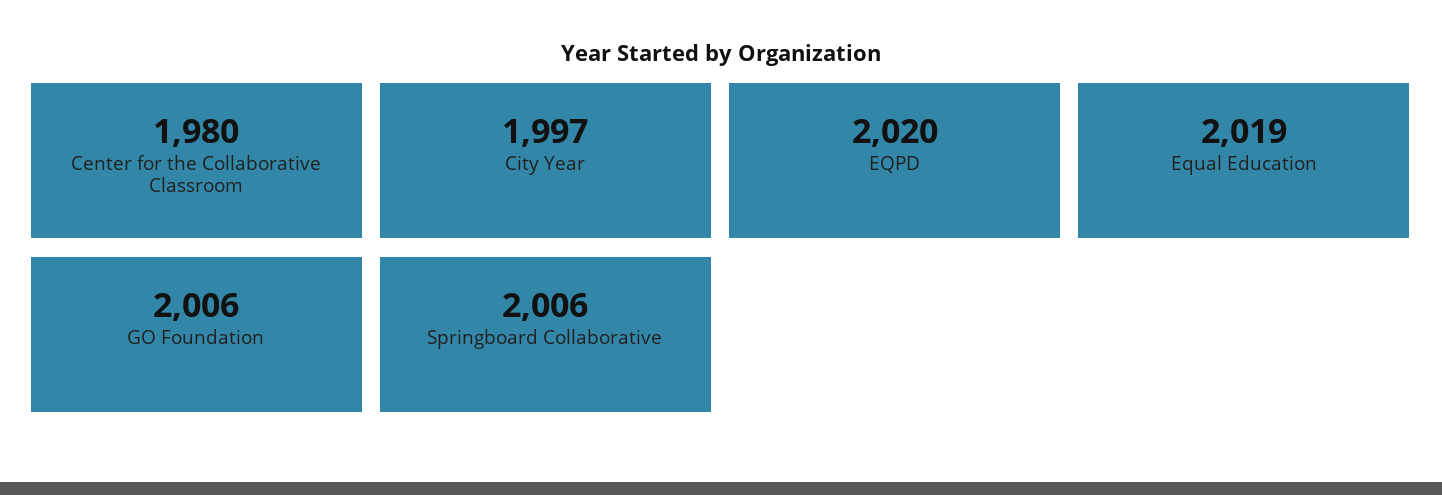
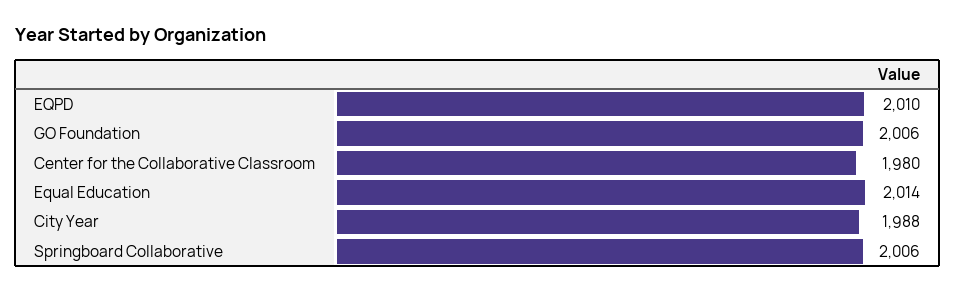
  {
    "Center for the Collaborative Classroom": 1980,
-   "City Year": 1997,
+   "City Year": 1988,
-   "EQPD": 2020,
+   "EQPD": 2010,
-   "Equal Education": 2019,
+   "Equal Education": 2014,
    "GO Foundation": 2006,
    "Springboard Collaborative": 2006
  }

